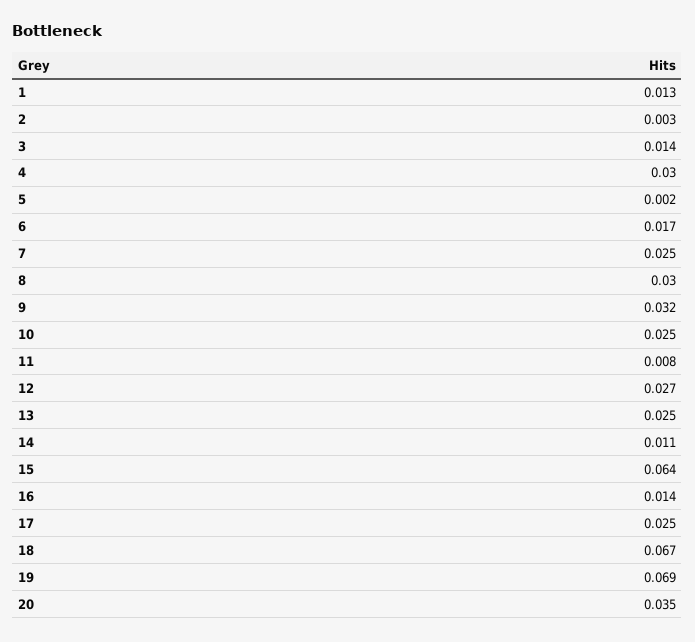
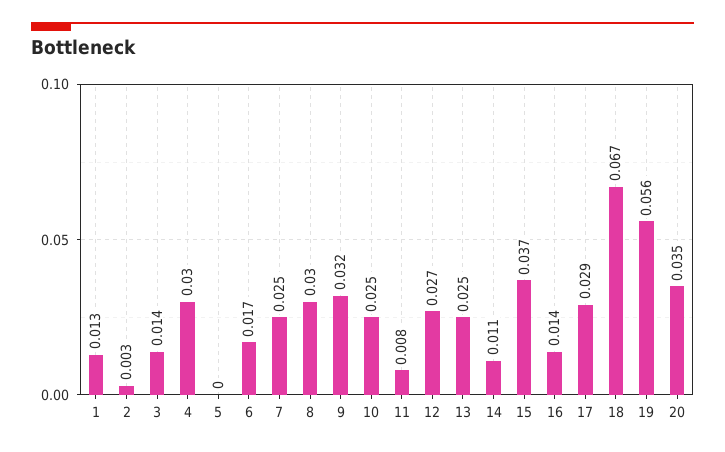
  {
    "1": 0.013,
    "2": 0.003,
    "3": 0.014,
    "4": 0.03,
-   "5": 0.002,
+   "5": 0,
    "6": 0.017,
    "7": 0.025,
    "8": 0.03,
    "9": 0.032,
    "10": 0.025,
    "11": 0.008,
    "12": 0.027,
    "13": 0.025,
    "14": 0.011,
-   "15": 0.064,
+   "15": 0.037,
    "16": 0.014,
-   "17": 0.025,
+   "17": 0.029,
    "18": 0.067,
-   "19": 0.069,
+   "19": 0.056,
    "20": 0.035
  }

